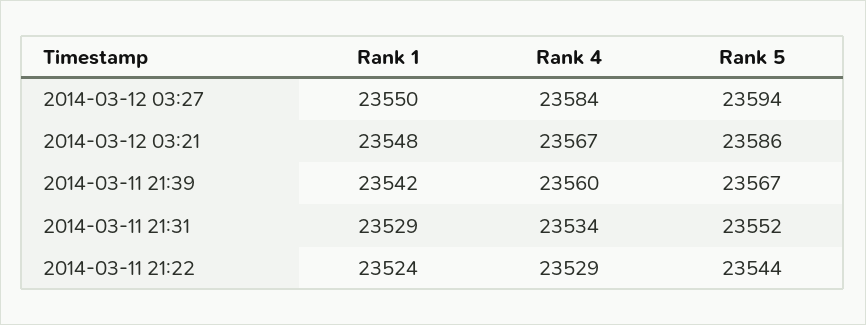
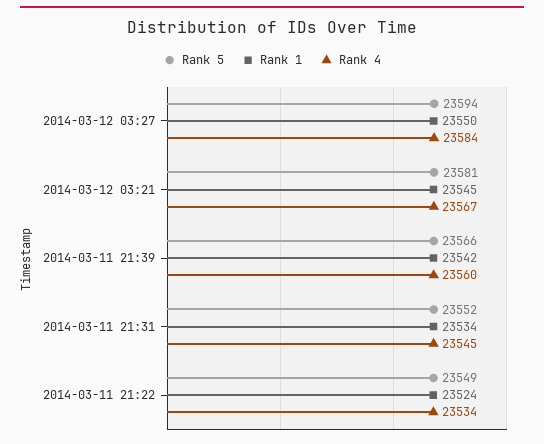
  {
    "Rank 1": {
      "2014-03-12 03:27": 23550,
-     "2014-03-12 03:21": 23548,
+     "2014-03-12 03:21": 23545,
      "2014-03-11 21:39": 23542,
-     "2014-03-11 21:31": 23529,
+     "2014-03-11 21:31": 23534,
      "2014-03-11 21:22": 23524
    },
    "Rank 4": {
      "2014-03-12 03:27": 23584,
      "2014-03-12 03:21": 23567,
      "2014-03-11 21:39": 23560,
-     "2014-03-11 21:31": 23534,
+     "2014-03-11 21:31": 23545,
-     "2014-03-11 21:22": 23529
+     "2014-03-11 21:22": 23534
    },
    "Rank 5": {
      "2014-03-12 03:27": 23594,
-     "2014-03-12 03:21": 23586,
+     "2014-03-12 03:21": 23581,
-     "2014-03-11 21:39": 23567,
+     "2014-03-11 21:39": 23566,
      "2014-03-11 21:31": 23552,
-     "2014-03-11 21:22": 23544
+     "2014-03-11 21:22": 23549
    }
  }

